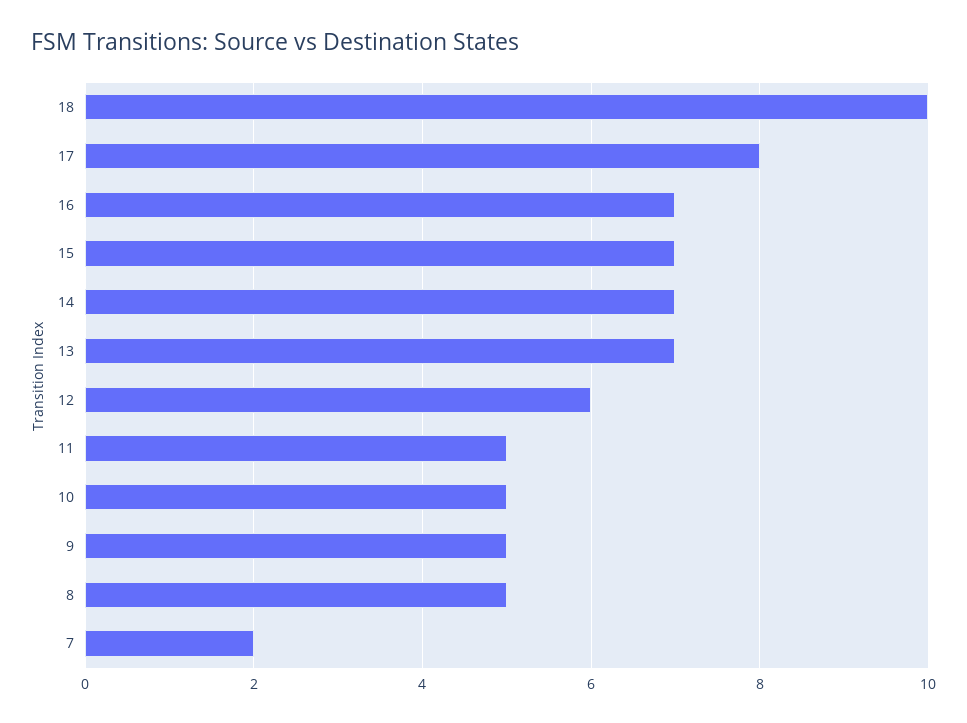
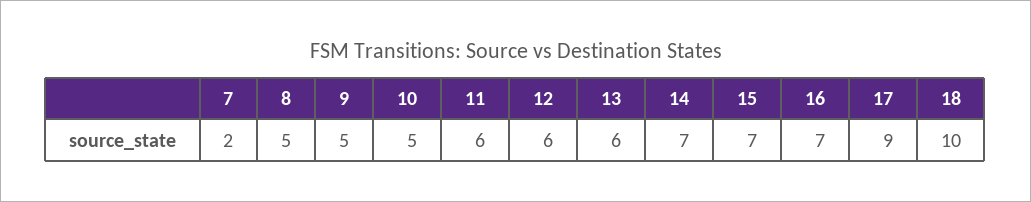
  {
    "18": 10,
-   "17": 8,
+   "17": 9,
    "16": 7,
    "15": 7,
    "14": 7,
-   "13": 7,
+   "13": 6,
    "12": 6,
-   "11": 5,
+   "11": 6,
    "10": 5,
    "9": 5,
    "8": 5,
    "7": 2
  }

